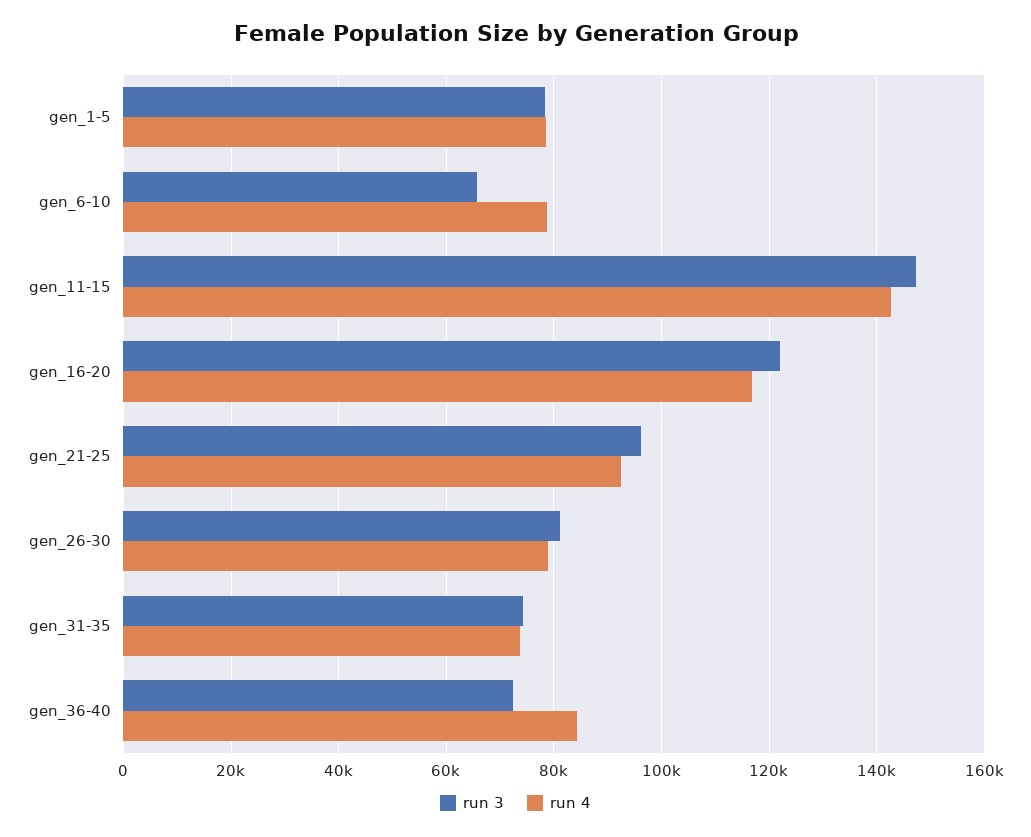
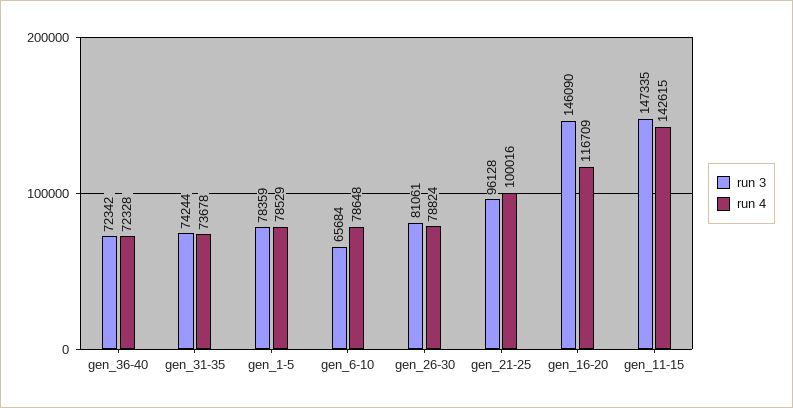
  {
    "run 3": {
      "gen_1-5": 78359,
      "gen_6-10": 65684,
      "gen_11-15": 147335,
-     "gen_16-20": 122000,
+     "gen_16-20": 146090,
      "gen_21-25": 96128,
      "gen_26-30": 81061,
      "gen_31-35": 74244,
      "gen_36-40": 72342
    },
    "run 4": {
      "gen_1-5": 78529,
      "gen_6-10": 78648,
      "gen_11-15": 142615,
      "gen_16-20": 116709,
-     "gen_21-25": 92000,
+     "gen_21-25": 100016,
      "gen_26-30": 78824,
      "gen_31-35": 73678,
-     "gen_36-40": 84000
+     "gen_36-40": 72328
    }
  }

